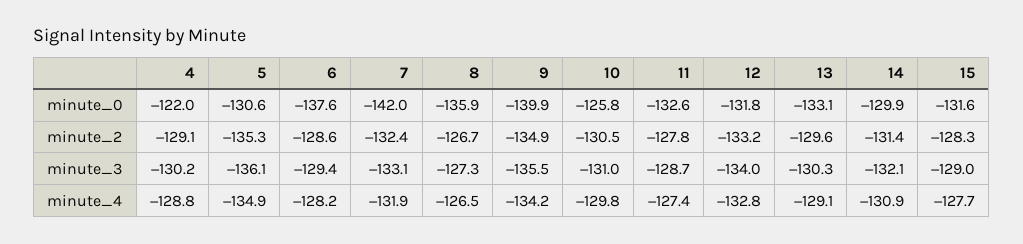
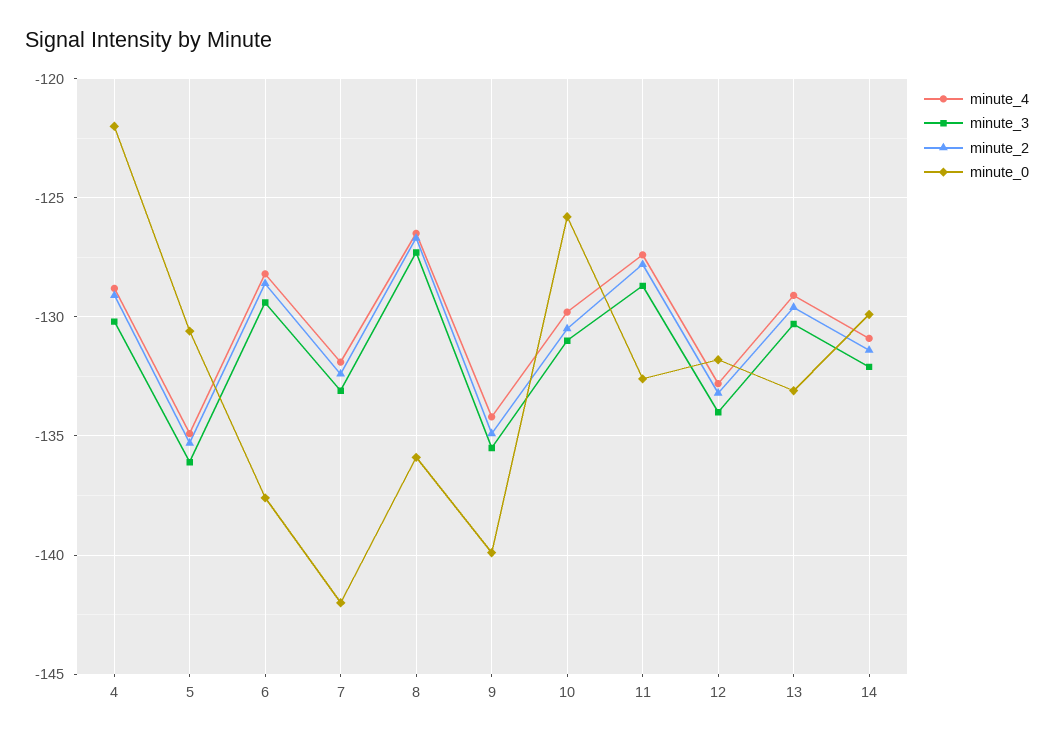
  {
    "minute_0": {
      "4": -122,
      "5": -130.6,
      "6": -137.6,
      "7": -142,
      "8": -135.9,
      "9": -139.9,
      "10": -125.8,
      "11": -132.6,
      "12": -131.8,
      "13": -133.1,
-     "14": -129.9,
+     "14": -129.9
-     "15": -131.6
    },
    "minute_2": {
      "4": -129.1,
      "5": -135.3,
      "6": -128.6,
      "7": -132.4,
      "8": -126.7,
      "9": -134.9,
      "10": -130.5,
      "11": -127.8,
      "12": -133.2,
      "13": -129.6,
-     "14": -131.4,
+     "14": -131.4
-     "15": -128.3
    },
    "minute_3": {
      "4": -130.2,
      "5": -136.1,
      "6": -129.4,
      "7": -133.1,
      "8": -127.3,
      "9": -135.5,
      "10": -131,
      "11": -128.7,
      "12": -134,
      "13": -130.3,
-     "14": -132.1,
+     "14": -132.1
-     "15": -129
    },
    "minute_4": {
      "4": -128.8,
      "5": -134.9,
      "6": -128.2,
      "7": -131.9,
      "8": -126.5,
      "9": -134.2,
      "10": -129.8,
      "11": -127.4,
      "12": -132.8,
      "13": -129.1,
-     "14": -130.9,
+     "14": -130.9
-     "15": -127.7
    }
  }

